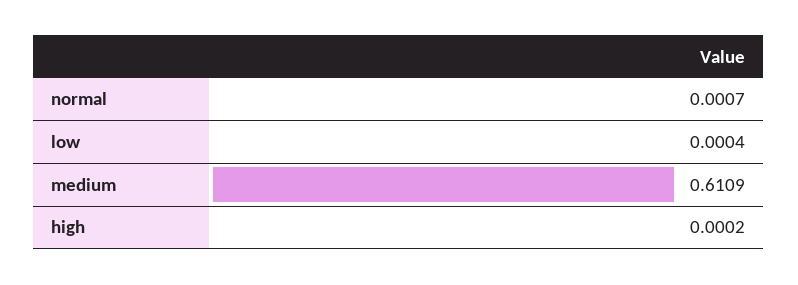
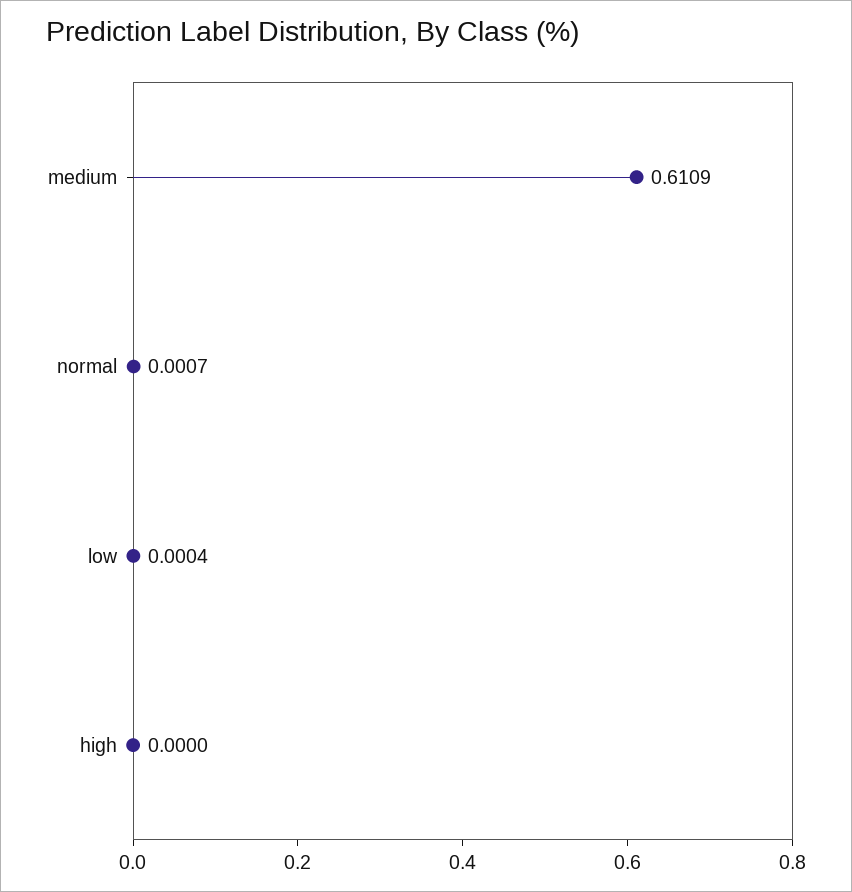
  {
    "normal": 0.0007,
    "low": 0.0004,
    "medium": 0.6109,
-   "high": 0.0002
+   "high": 0
  }

